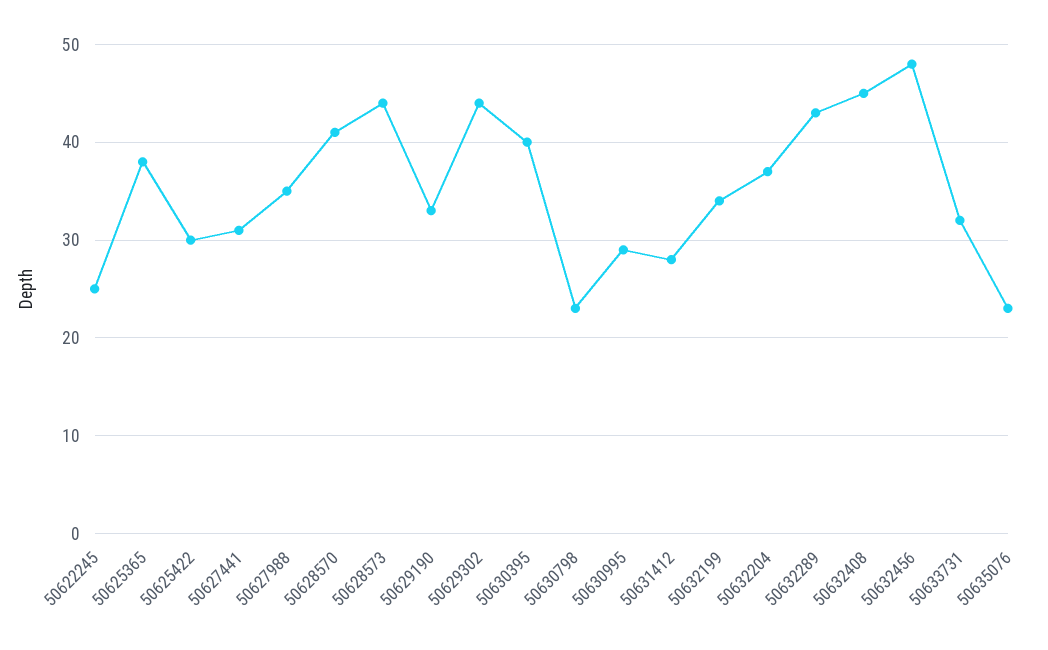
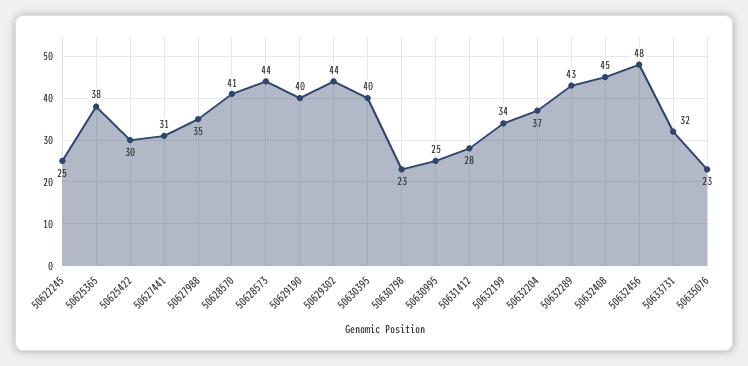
  {
    "50622245": 25,
    "50625365": 38,
    "50625422": 30,
    "50627441": 31,
    "50627988": 35,
    "50628570": 41,
    "50628573": 44,
-   "50629190": 33,
+   "50629190": 40,
    "50629302": 44,
    "50630395": 40,
    "50630798": 23,
-   "50630995": 29,
+   "50630995": 25,
    "50631412": 28,
    "50632199": 34,
    "50632204": 37,
    "50632289": 43,
    "50632408": 45,
    "50632456": 48,
    "50633731": 32,
    "50635076": 23
  }

